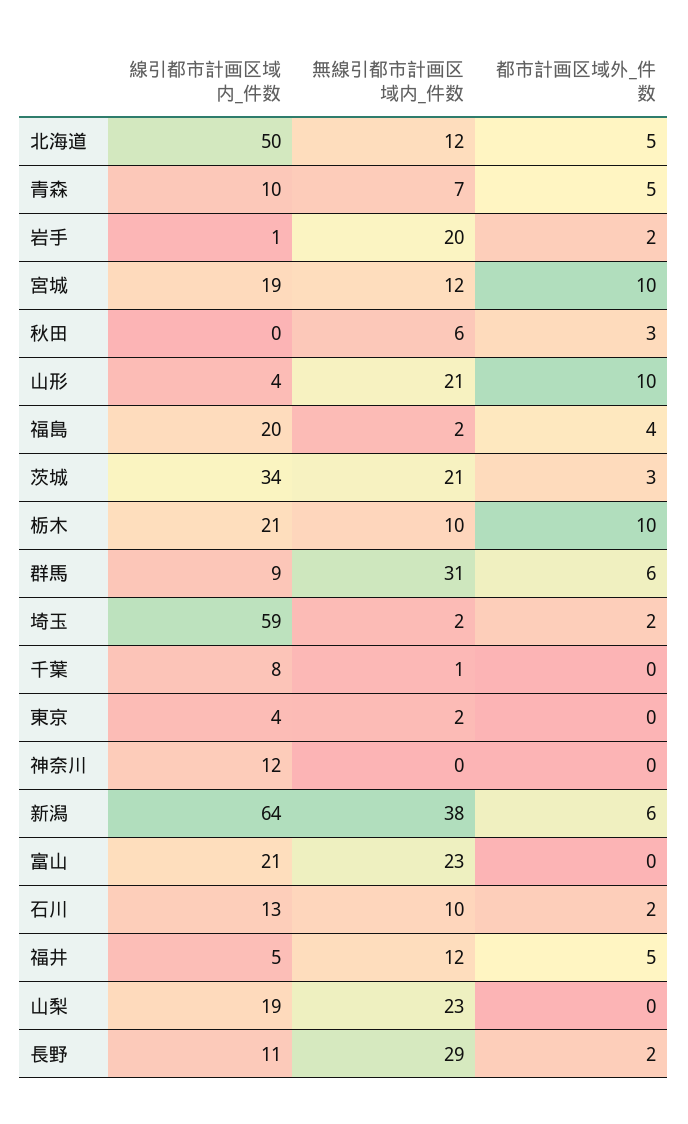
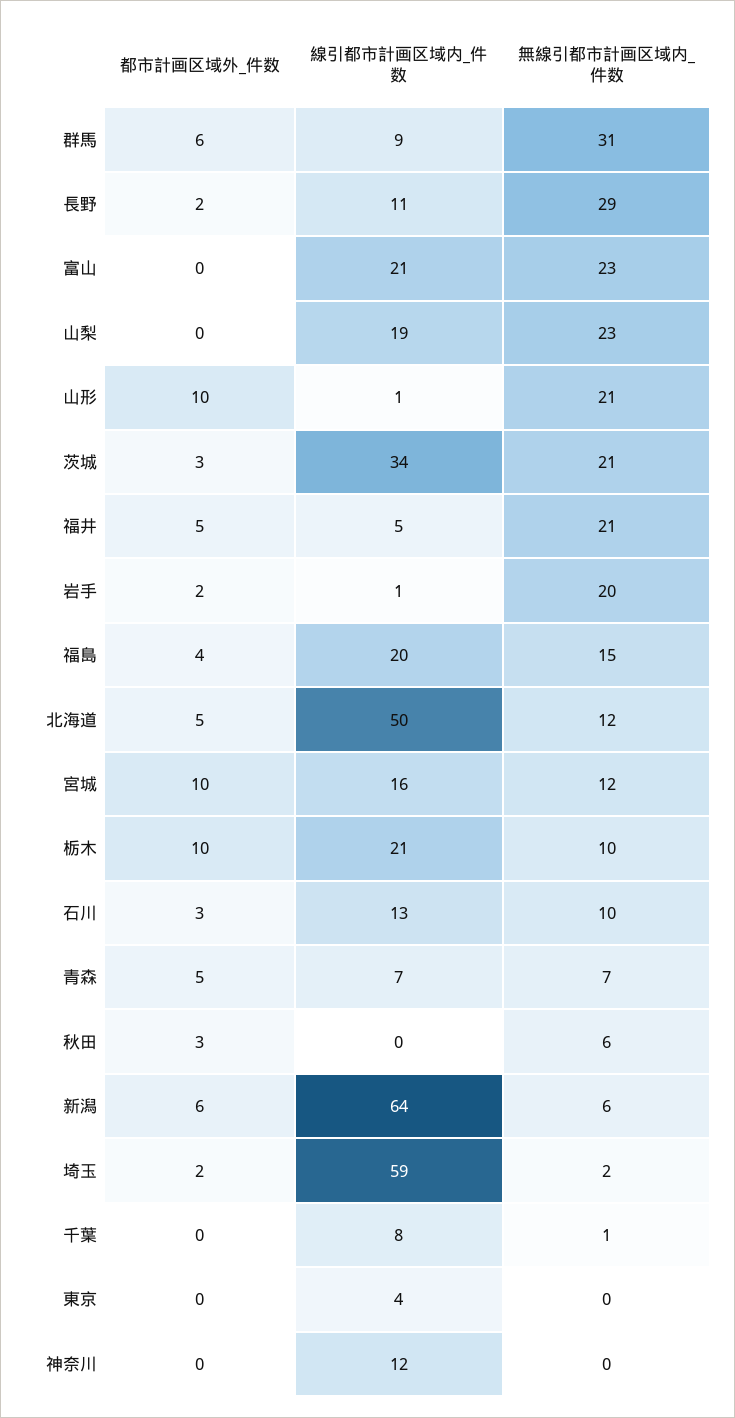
  {
    "線引都市計画区域内_件数": {
      "北海道": 50,
-     "青森": 10,
+     "青森": 7,
      "岩手": 1,
-     "宮城": 19,
+     "宮城": 16,
      "秋田": 0,
-     "山形": 4,
+     "山形": 1,
      "福島": 20,
      "茨城": 34,
      "栃木": 21,
      "群馬": 9,
      "埼玉": 59,
      "千葉": 8,
      "東京": 4,
      "神奈川": 12,
      "新潟": 64,
      "富山": 21,
      "石川": 13,
      "福井": 5,
      "山梨": 19,
      "長野": 11
    },
    "無線引都市計画区域内_件数": {
      "北海道": 12,
      "青森": 7,
      "岩手": 20,
      "宮城": 12,
      "秋田": 6,
      "山形": 21,
-     "福島": 2,
+     "福島": 15,
      "茨城": 21,
      "栃木": 10,
      "群馬": 31,
      "埼玉": 2,
      "千葉": 1,
-     "東京": 2,
+     "東京": 0,
      "神奈川": 0,
-     "新潟": 38,
+     "新潟": 6,
      "富山": 23,
      "石川": 10,
-     "福井": 12,
+     "福井": 21,
      "山梨": 23,
      "長野": 29
    },
    "都市計画区域外_件数": {
      "北海道": 5,
      "青森": 5,
      "岩手": 2,
      "宮城": 10,
      "秋田": 3,
      "山形": 10,
      "福島": 4,
      "茨城": 3,
      "栃木": 10,
      "群馬": 6,
      "埼玉": 2,
      "千葉": 0,
      "東京": 0,
      "神奈川": 0,
      "新潟": 6,
      "富山": 0,
-     "石川": 2,
+     "石川": 3,
      "福井": 5,
      "山梨": 0,
      "長野": 2
    }
  }

